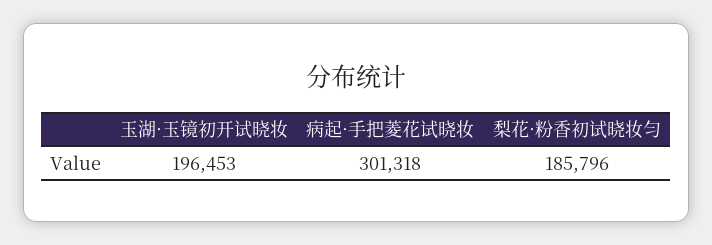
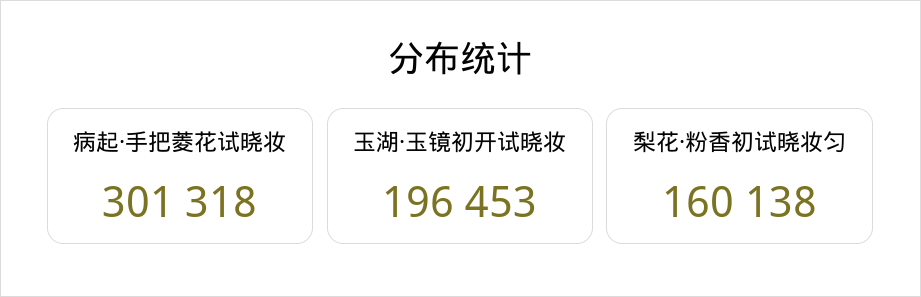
  {
    "玉湖·玉镜初开试晓妆": 196453,
    "病起·手把菱花试晓妆": 301318,
-   "梨花·粉香初试晓妆匀": 185796
+   "梨花·粉香初试晓妆匀": 160138
  }

